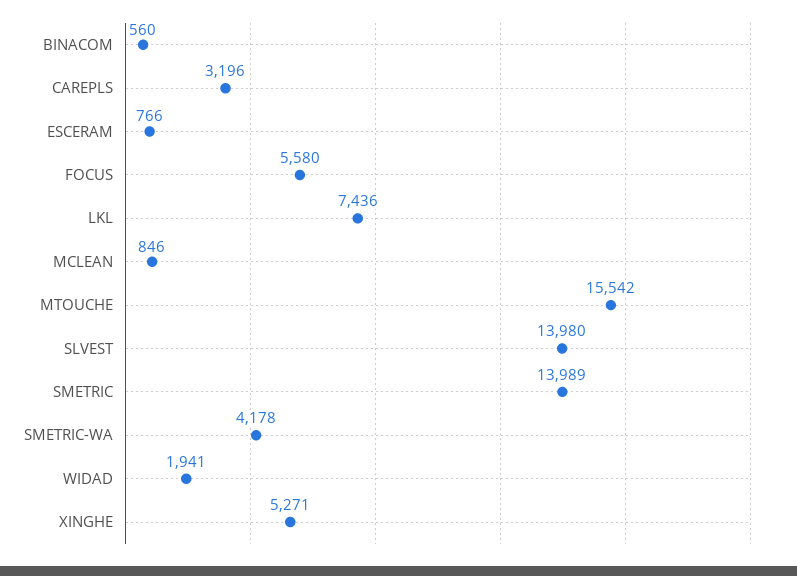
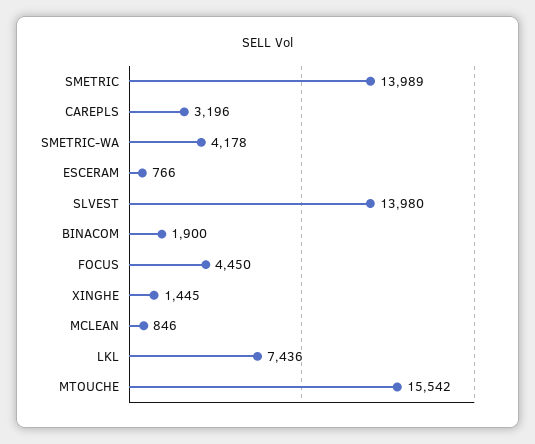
  {
-   "BINACOM": 560,
+   "BINACOM": 1900,
    "CAREPLS": 3196,
    "ESCERAM": 766,
-   "FOCUS": 5580,
+   "FOCUS": 4450,
    "LKL": 7436,
    "MCLEAN": 846,
    "MTOUCHE": 15542,
    "SLVEST": 13980,
    "SMETRIC": 13989,
    "SMETRIC-WA": 4178,
-   "WIDAD": 1941,
-   "XINGHE": 5271
+   "XINGHE": 1445
  }

